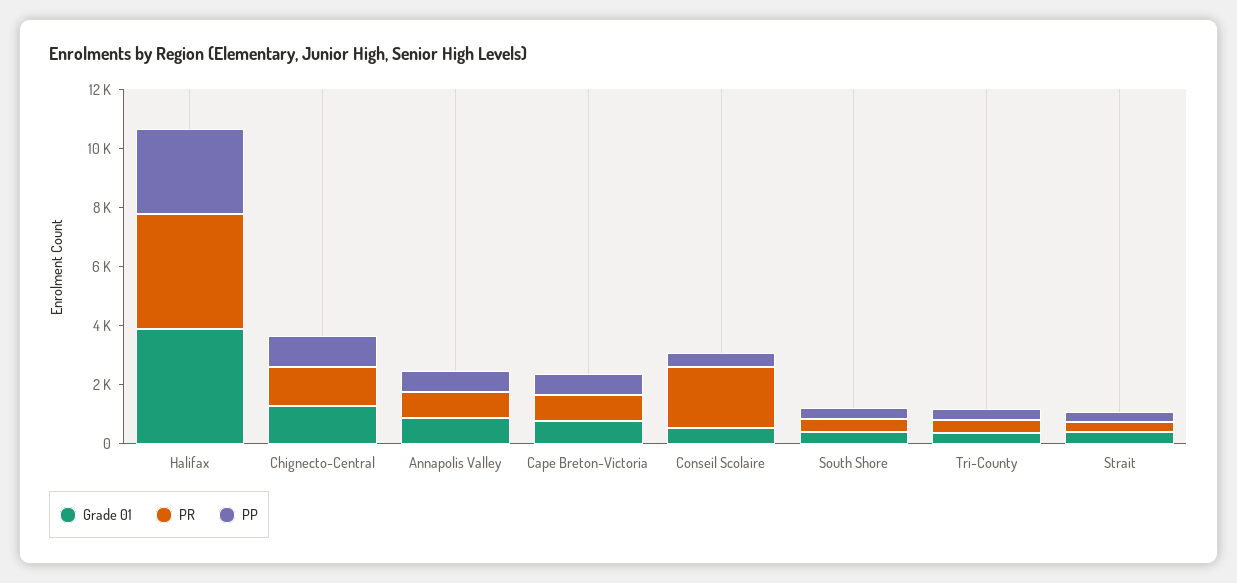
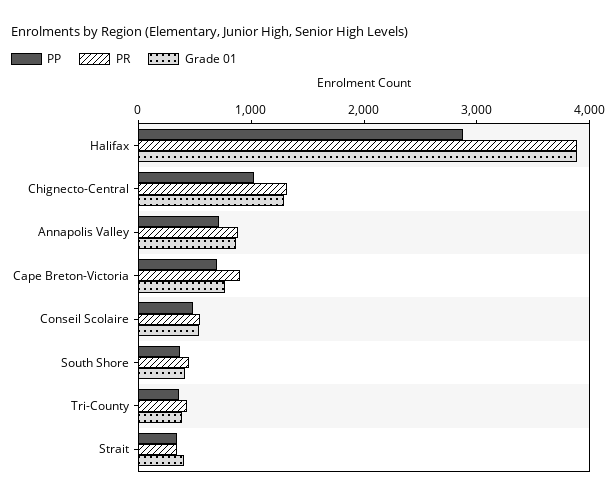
  {
    "Grade 01": {
      "Halifax": 3800,
      "Chignecto-Central": 1200,
      "Annapolis Valley": 800,
      "Cape Breton-Victoria": 800,
      "Conseil Scolaire": 600,
      "South Shore": 400,
      "Tri-County": 400,
      "Strait": 400
    },
    "PR": {
      "Halifax": 3800,
      "Chignecto-Central": 1400,
      "Annapolis Valley": 800,
      "Cape Breton-Victoria": 1000,
-     "Conseil Scolaire": 2000,
+     "Conseil Scolaire": 600,
      "South Shore": 400,
      "Tri-County": 400,
      "Strait": 400
    },
    "PP": {
      "Halifax": 2800,
      "Chignecto-Central": 1000,
      "Annapolis Valley": 800,
      "Cape Breton-Victoria": 600,
      "Conseil Scolaire": 400,
      "South Shore": 400,
      "Tri-County": 400,
      "Strait": 400
    }
  }

